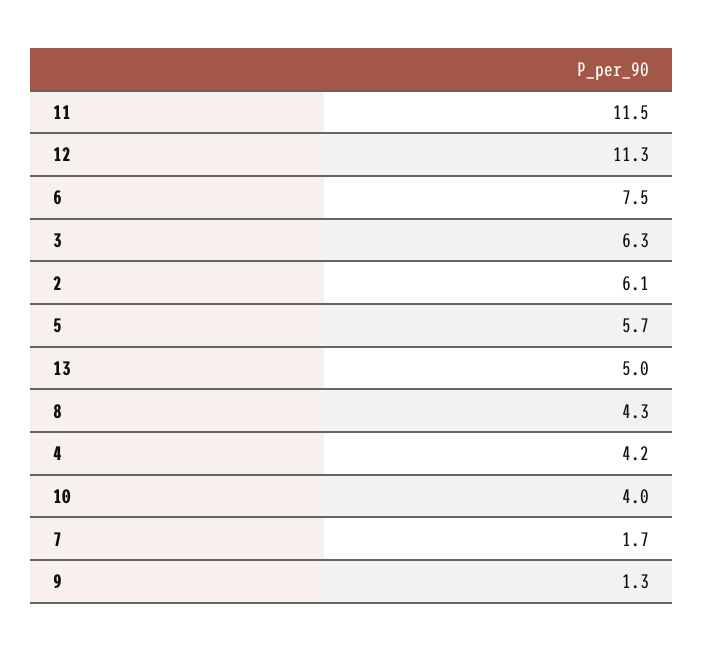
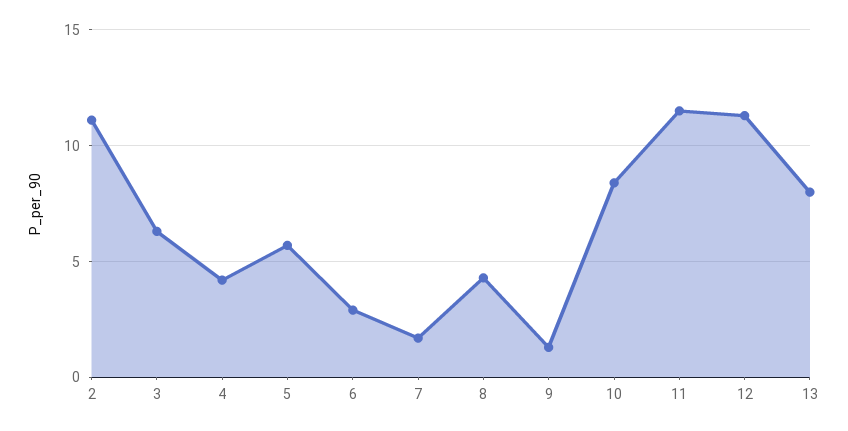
  {
    "11": 11.5,
    "12": 11.3,
-   "6": 7.5,
+   "6": 3,
    "3": 6.3,
-   "2": 6.1,
+   "2": 11,
    "5": 5.7,
-   "13": 5,
+   "13": 8,
    "8": 4.3,
    "4": 4.2,
-   "10": 4,
+   "10": 8.5,
    "7": 1.7,
    "9": 1.3
  }

